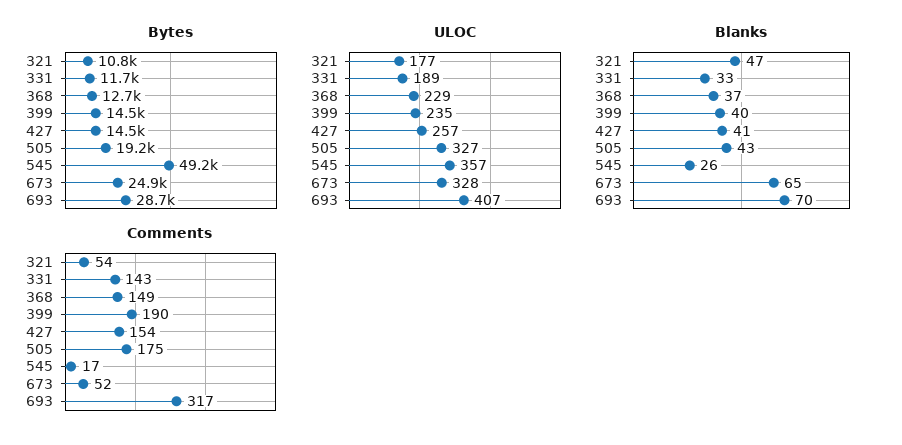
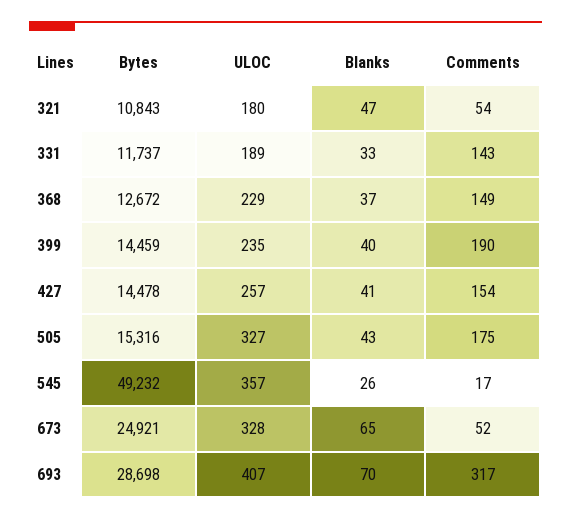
  {
    "Bytes": {
      "321": 10843,
      "331": 11737,
      "368": 12672,
      "399": 14459,
      "427": 14478,
-     "505": 19200,
+     "505": 15316,
      "545": 49232,
      "673": 24921,
      "693": 28698
    },
    "ULOC": {
-     "321": 177,
+     "321": 180,
      "331": 189,
      "368": 229,
      "399": 235,
      "427": 257,
      "505": 327,
      "545": 357,
      "673": 328,
      "693": 407
    },
    "Blanks": {
      "321": 47,
      "331": 33,
      "368": 37,
      "399": 40,
      "427": 41,
      "505": 43,
      "545": 26,
      "673": 65,
      "693": 70
    },
    "Comments": {
      "321": 54,
      "331": 143,
      "368": 149,
      "399": 190,
      "427": 154,
      "505": 175,
      "545": 17,
      "673": 52,
      "693": 317
    }
  }

